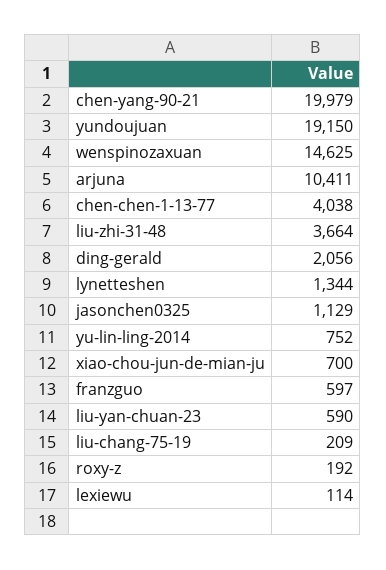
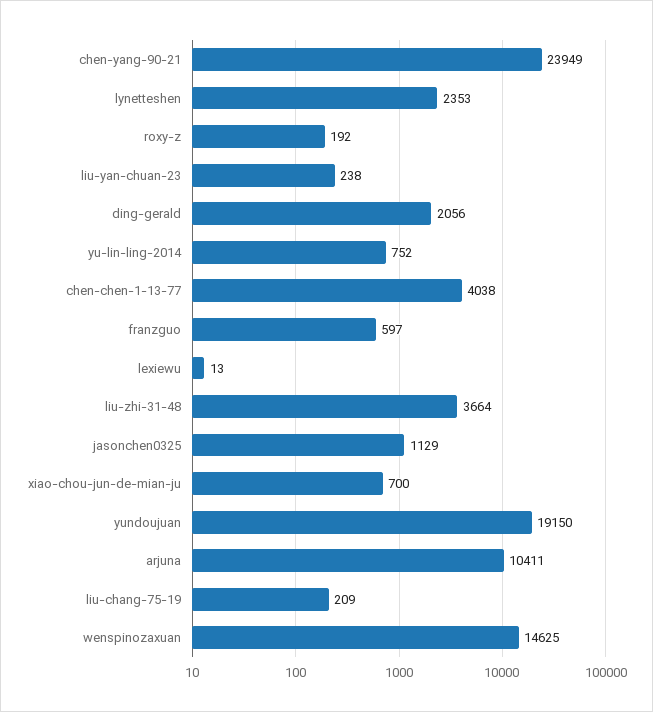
  {
-   "chen-yang-90-21": 19979,
+   "chen-yang-90-21": 23949,
    "yundoujuan": 19150,
    "wenspinozaxuan": 14625,
    "arjuna": 10411,
    "chen-chen-1-13-77": 4038,
    "liu-zhi-31-48": 3664,
    "ding-gerald": 2056,
-   "lynetteshen": 1344,
+   "lynetteshen": 2353,
    "jasonchen0325": 1129,
    "yu-lin-ling-2014": 752,
    "xiao-chou-jun-de-mian-ju": 700,
    "franzguo": 597,
-   "liu-yan-chuan-23": 590,
+   "liu-yan-chuan-23": 238,
    "liu-chang-75-19": 209,
    "roxy-z": 192,
-   "lexiewu": 114
+   "lexiewu": 13
  }

